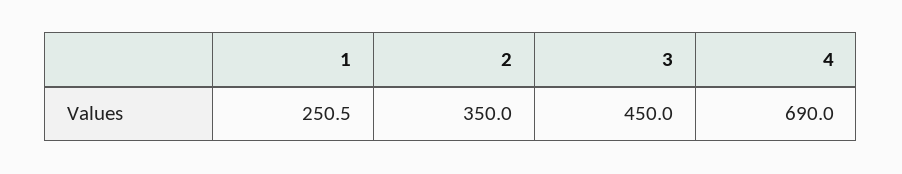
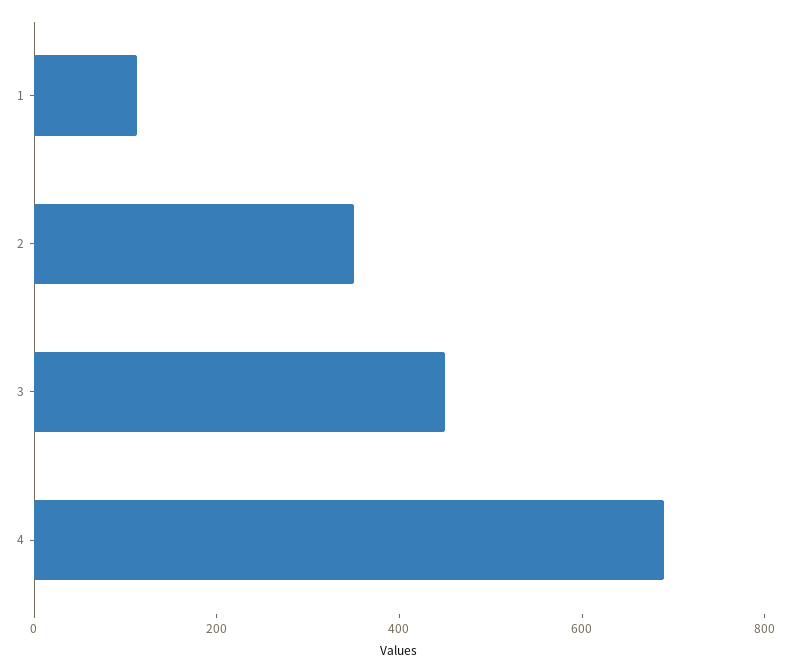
  {
-   "1": 250.5,
+   "1": 100,
    "2": 350,
    "3": 450,
    "4": 690
  }

